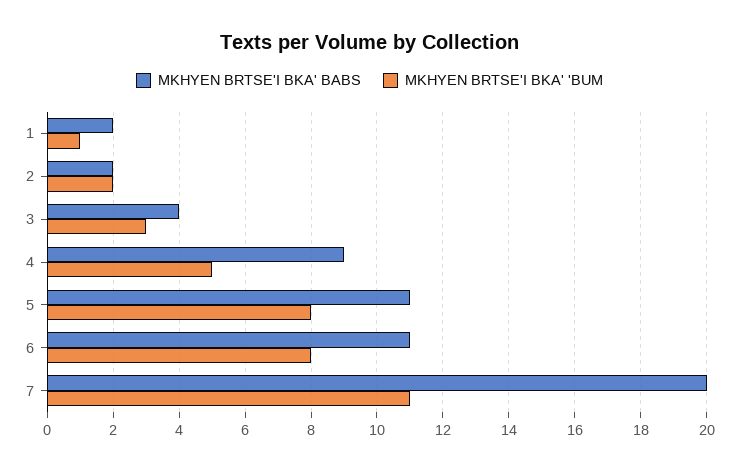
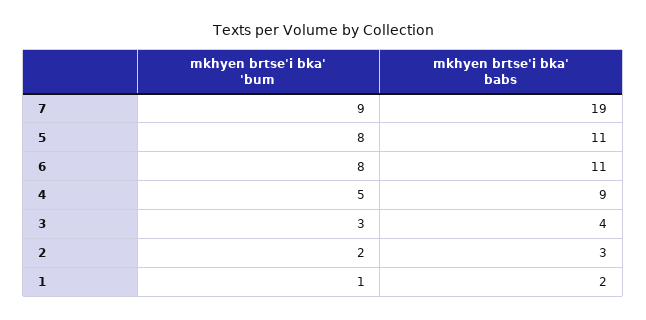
  {
    "MKHYEN BRTSE'I BKA' BABS": {
      "1": 2,
-     "2": 2,
+     "2": 3,
      "3": 4,
      "4": 9,
      "5": 11,
      "6": 11,
-     "7": 20
+     "7": 19
    },
    "MKHYEN BRTSE'I BKA' 'BUM": {
      "1": 1,
      "2": 2,
      "3": 3,
      "4": 5,
      "5": 8,
      "6": 8,
-     "7": 11
+     "7": 9
    }
  }

